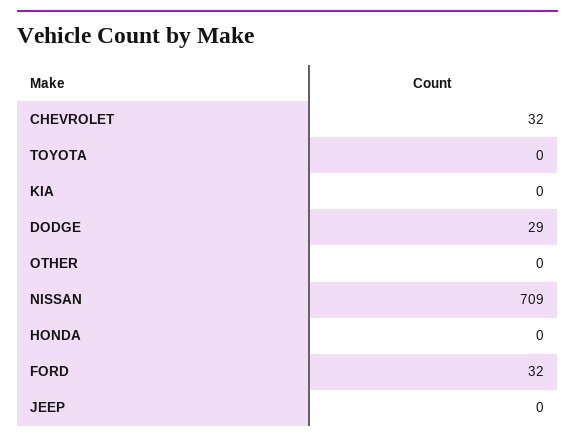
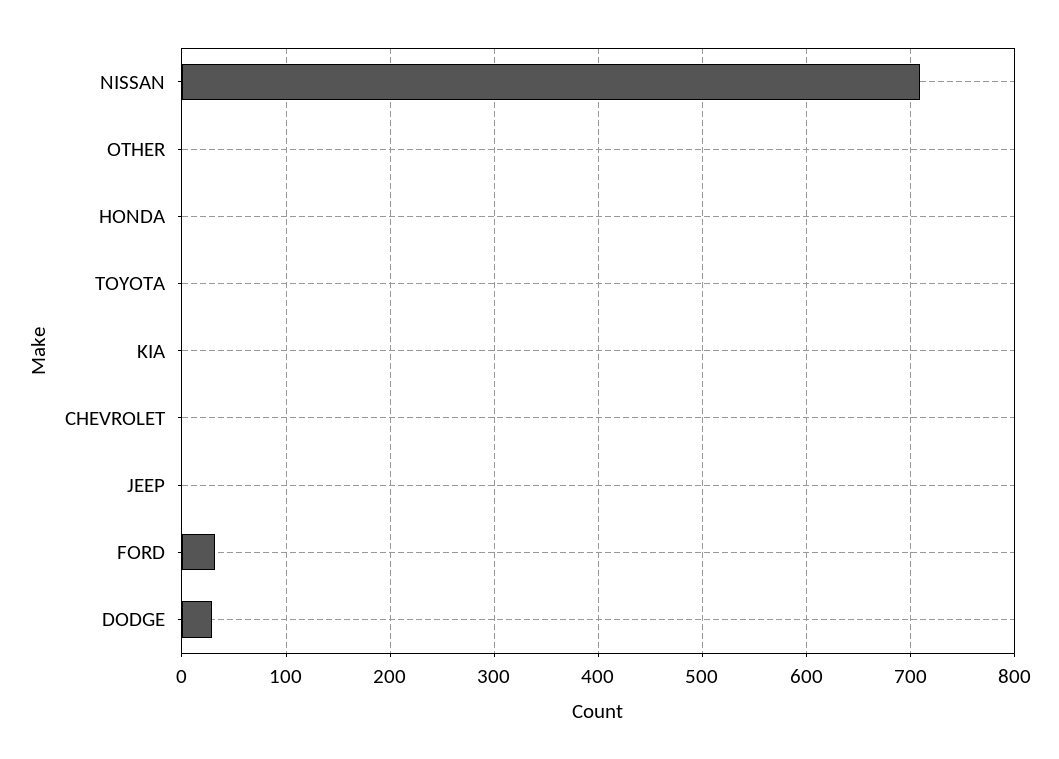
  {
-   "CHEVROLET": 32,
+   "CHEVROLET": 0,
    "TOYOTA": 0,
    "KIA": 0,
    "DODGE": 29,
    "OTHER": 0,
    "NISSAN": 709,
    "HONDA": 0,
    "FORD": 32,
    "JEEP": 0
  }

